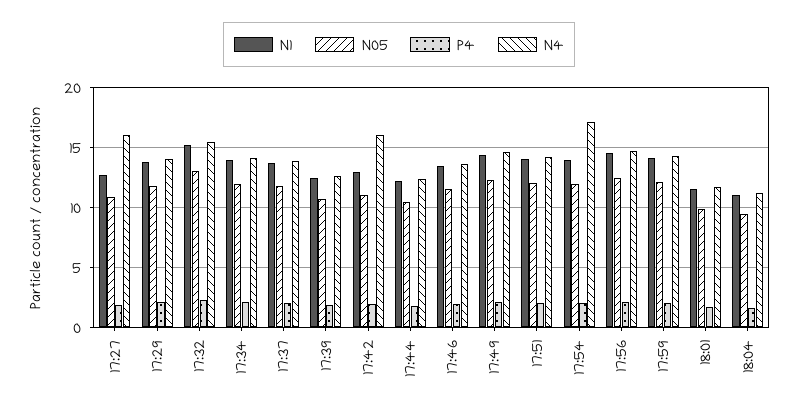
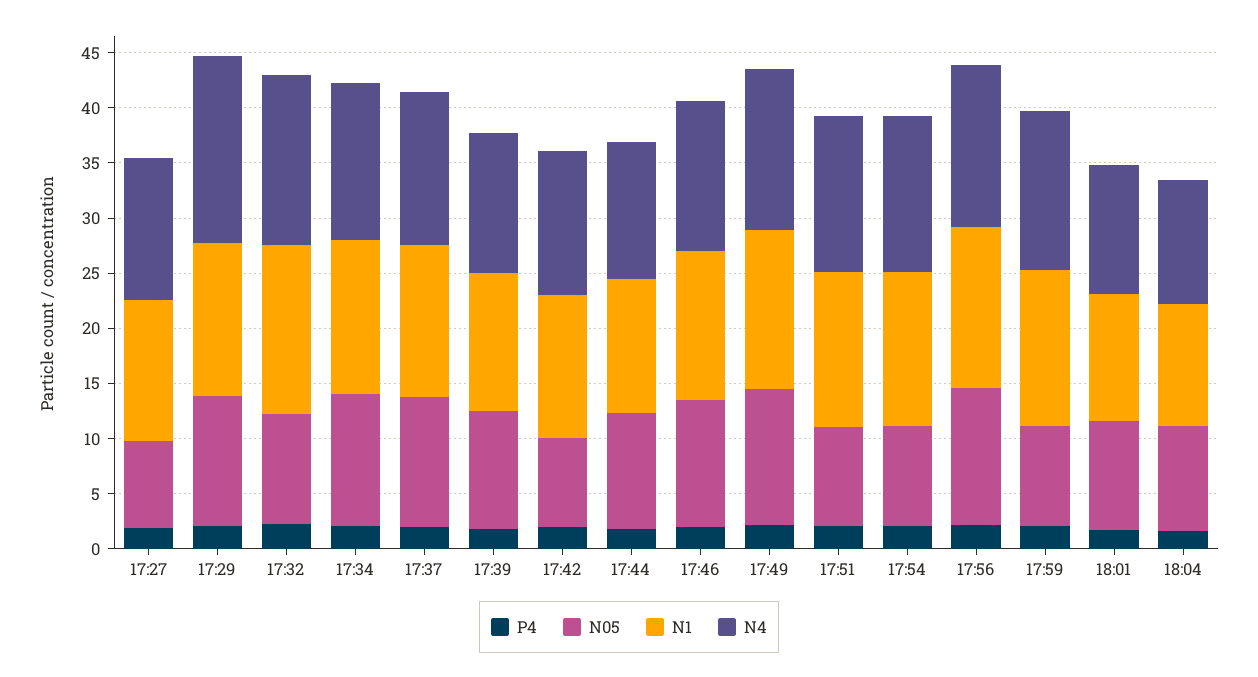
  {
    "N1": {
      "17:27": 13,
      "17:29": 14,
      "17:32": 15,
      "17:34": 14,
      "17:37": 14,
      "17:39": 13,
      "17:42": 13,
      "17:44": 12,
      "17:46": 13,
      "17:49": 14,
      "17:51": 14,
      "17:54": 14,
      "17:56": 15,
      "17:59": 14,
      "18:01": 12,
      "18:04": 11
    },
    "N05": {
-     "17:27": 11,
+     "17:27": 8,
      "17:29": 12,
-     "17:32": 13,
+     "17:32": 10,
      "17:34": 12,
      "17:37": 12,
      "17:39": 11,
-     "17:42": 11,
+     "17:42": 8,
      "17:44": 10,
      "17:46": 12,
      "17:49": 12,
-     "17:51": 12,
+     "17:51": 9,
-     "17:54": 12,
+     "17:54": 9,
      "17:56": 12,
-     "17:59": 12,
+     "17:59": 9,
      "18:01": 10,
      "18:04": 9
    },
    "P4": {
      "17:27": 2,
      "17:29": 2,
      "17:32": 2,
      "17:34": 2,
      "17:37": 2,
      "17:39": 2,
      "17:42": 2,
      "17:44": 2,
      "17:46": 2,
      "17:49": 2,
      "17:51": 2,
      "17:54": 2,
      "17:56": 2,
      "17:59": 2,
      "18:01": 2,
      "18:04": 2
    },
    "N4": {
-     "17:27": 16,
+     "17:27": 13,
-     "17:29": 14,
+     "17:29": 17,
      "17:32": 15,
      "17:34": 14,
      "17:37": 14,
      "17:39": 13,
-     "17:42": 16,
+     "17:42": 13,
      "17:44": 12,
      "17:46": 14,
      "17:49": 15,
      "17:51": 14,
-     "17:54": 17,
+     "17:54": 14,
      "17:56": 15,
      "17:59": 14,
      "18:01": 12,
      "18:04": 11
    }
  }

